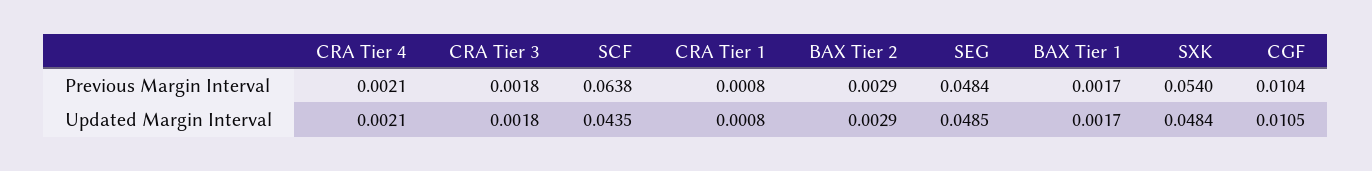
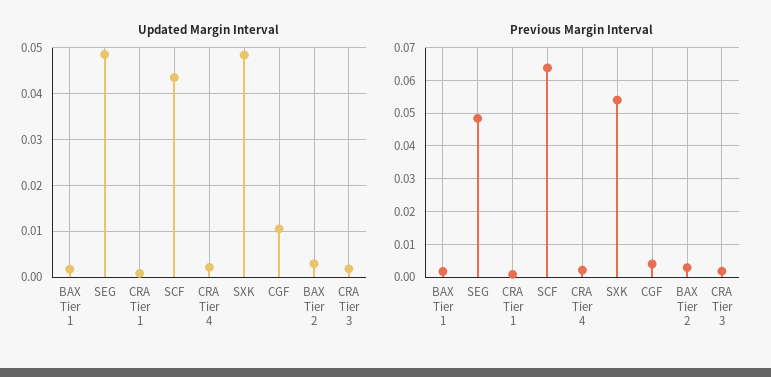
  {
    "Previous Margin Interval": {
      "CRA Tier 4": 0.0021,
      "CRA Tier 3": 0.0018,
      "SCF": 0.0638,
      "CRA Tier 1": 0.0008,
      "BAX Tier 2": 0.0029,
      "SEG": 0.0484,
      "BAX Tier 1": 0.0017,
      "SXK": 0.054,
-     "CGF": 0.0104
+     "CGF": 0.004
    },
    "Updated Margin Interval": {
      "CRA Tier 4": 0.0021,
      "CRA Tier 3": 0.0018,
      "SCF": 0.0435,
      "CRA Tier 1": 0.0008,
      "BAX Tier 2": 0.0029,
      "SEG": 0.0485,
      "BAX Tier 1": 0.0017,
      "SXK": 0.0484,
      "CGF": 0.0105
    }
  }

